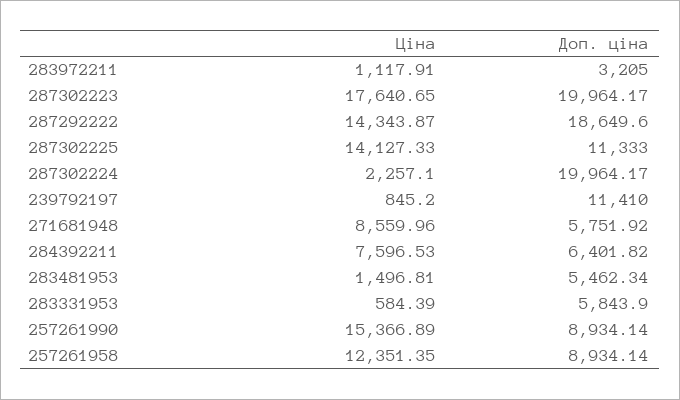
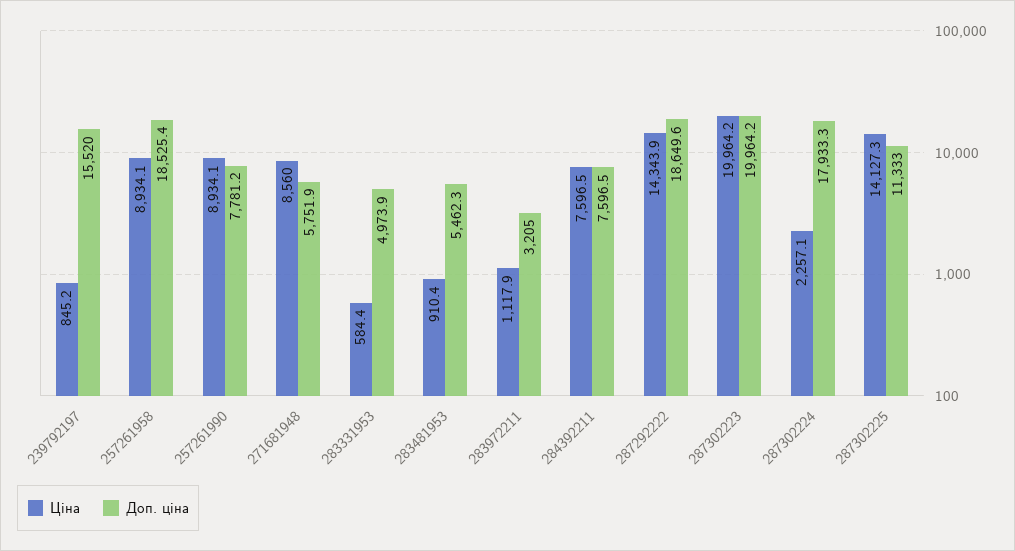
  {
    "Ціна": {
      "283972211": 1117.91,
-     "287302223": 17640.65,
+     "287302223": 19964.2,
      "287292222": 14343.87,
      "287302225": 14127.33,
      "287302224": 2257.1,
      "239792197": 845.2,
      "271681948": 8559.96,
      "284392211": 7596.53,
-     "283481953": 1496.81,
+     "283481953": 910.4,
      "283331953": 584.39,
-     "257261990": 15366.89,
+     "257261990": 8934.1,
-     "257261958": 12351.35
+     "257261958": 8934.1
    },
    "Доп. ціна": {
      "283972211": 3205,
      "287302223": 19964.17,
      "287292222": 18649.6,
      "287302225": 11333,
-     "287302224": 19964.17,
+     "287302224": 17933.3,
-     "239792197": 11410,
+     "239792197": 15520,
      "271681948": 5751.92,
-     "284392211": 6401.82,
+     "284392211": 7596.5,
      "283481953": 5462.34,
-     "283331953": 5843.9,
+     "283331953": 4973.9,
-     "257261990": 8934.14,
+     "257261990": 7781.2,
-     "257261958": 8934.14
+     "257261958": 18525.4
    }
  }

